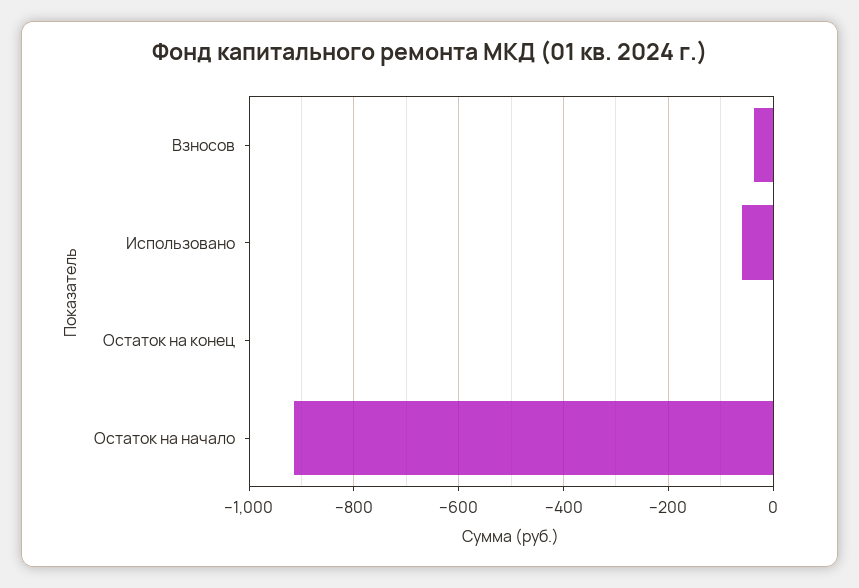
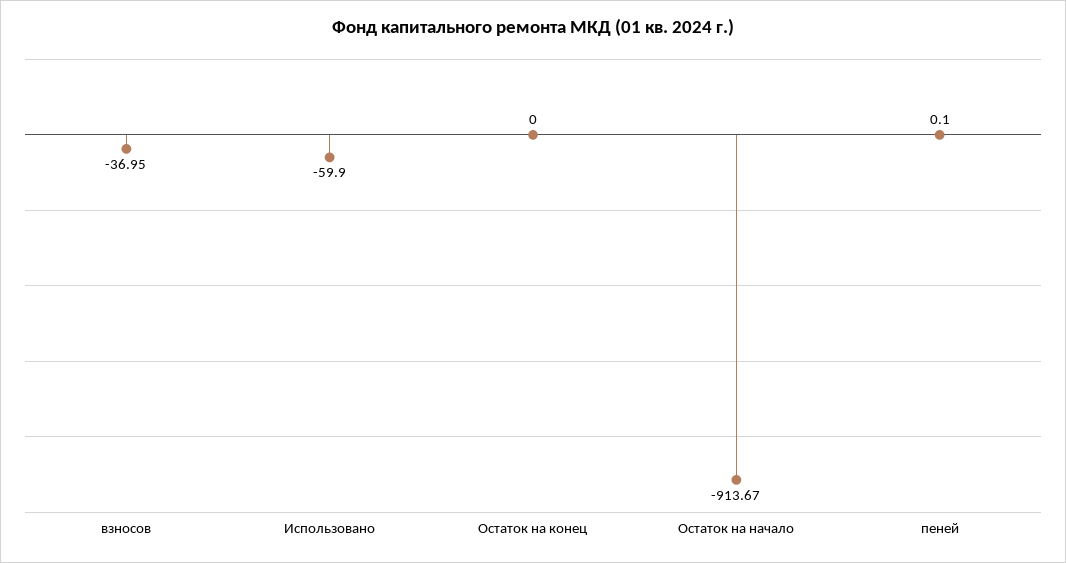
  {
    "Взносов": -36.95,
    "Использовано": -59.9,
    "Остаток на конец": 0,
-   "Остаток на начало": -913.67
+   "Остаток на начало": -913.67,
+   "пеней": 0.1
  }

